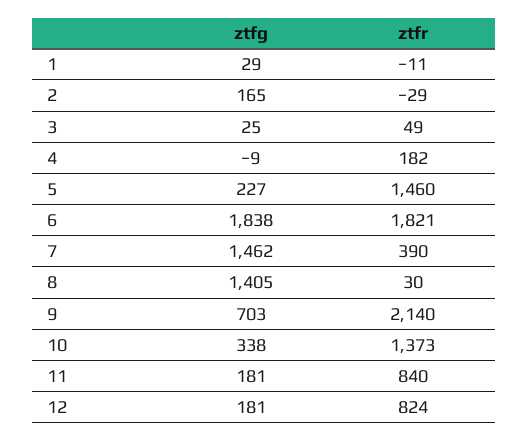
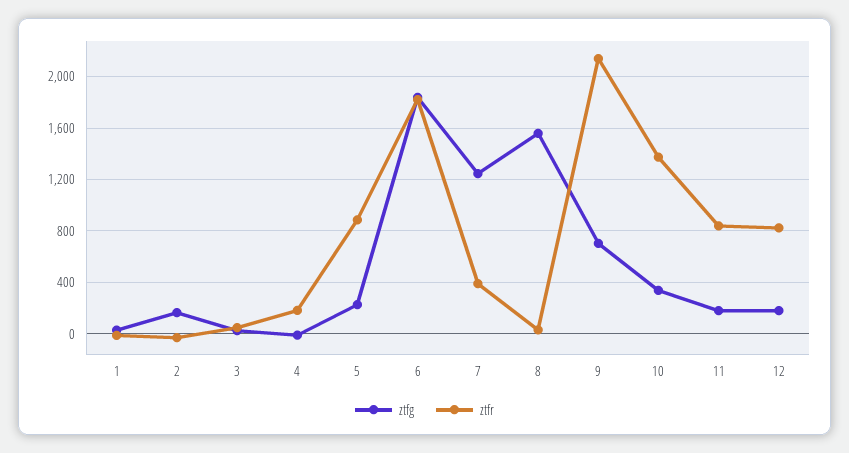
  {
    "ztfg": {
      "1": 29,
      "2": 165,
      "3": 25,
      "4": -9,
      "5": 227,
      "6": 1838,
-     "7": 1462,
+     "7": 1250,
-     "8": 1405,
+     "8": 1550,
      "9": 703,
      "10": 338,
      "11": 181,
      "12": 181
    },
    "ztfr": {
      "1": -11,
      "2": -29,
      "3": 49,
      "4": 182,
-     "5": 1460,
+     "5": 900,
      "6": 1821,
      "7": 390,
      "8": 30,
      "9": 2140,
      "10": 1373,
      "11": 840,
      "12": 824
    }
  }

